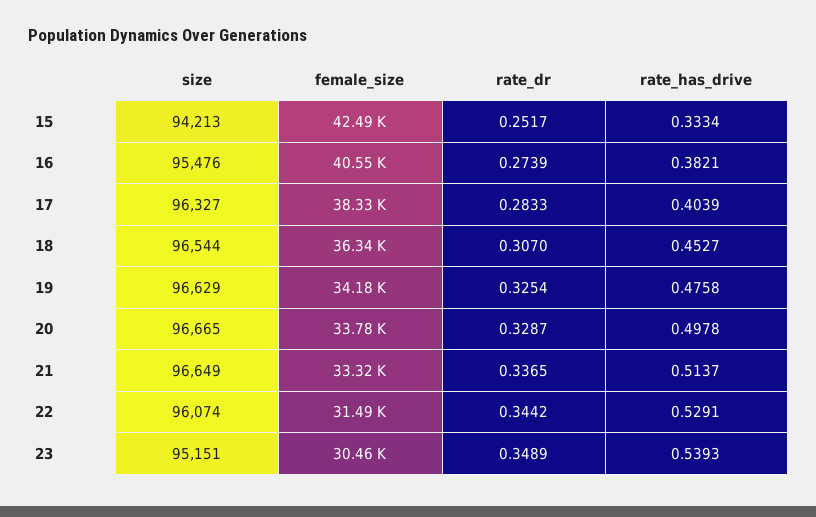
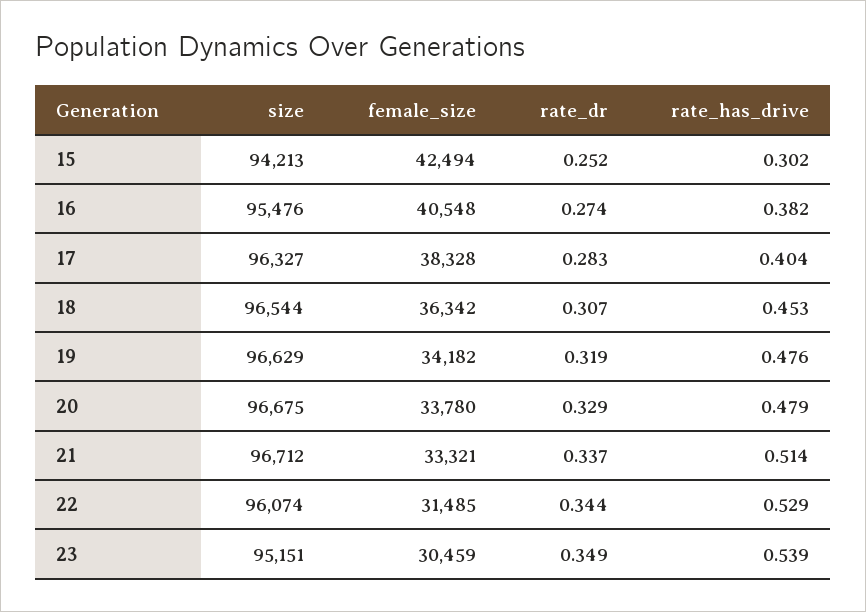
  {
    "size": {
      "15": 94213,
      "16": 95476,
      "17": 96327,
      "18": 96544,
      "19": 96629,
-     "20": 96665,
+     "20": 96675,
-     "21": 96649,
+     "21": 96712,
      "22": 96074,
      "23": 95151
    },
    "female_size": {
      "15": 42494,
      "16": 40548,
      "17": 38328,
      "18": 36342,
      "19": 34182,
      "20": 33780,
      "21": 33321,
      "22": 31485,
      "23": 30459
    },
    "rate_dr": {
      "15": 0.2517,
      "16": 0.2739,
      "17": 0.2833,
      "18": 0.307,
-     "19": 0.3254,
+     "19": 0.319,
      "20": 0.3287,
      "21": 0.3365,
      "22": 0.3442,
      "23": 0.3489
    },
    "rate_has_drive": {
-     "15": 0.3334,
+     "15": 0.302,
      "16": 0.3821,
      "17": 0.4039,
      "18": 0.4527,
      "19": 0.4758,
-     "20": 0.4978,
+     "20": 0.479,
      "21": 0.5137,
      "22": 0.5291,
      "23": 0.5393
    }
  }

